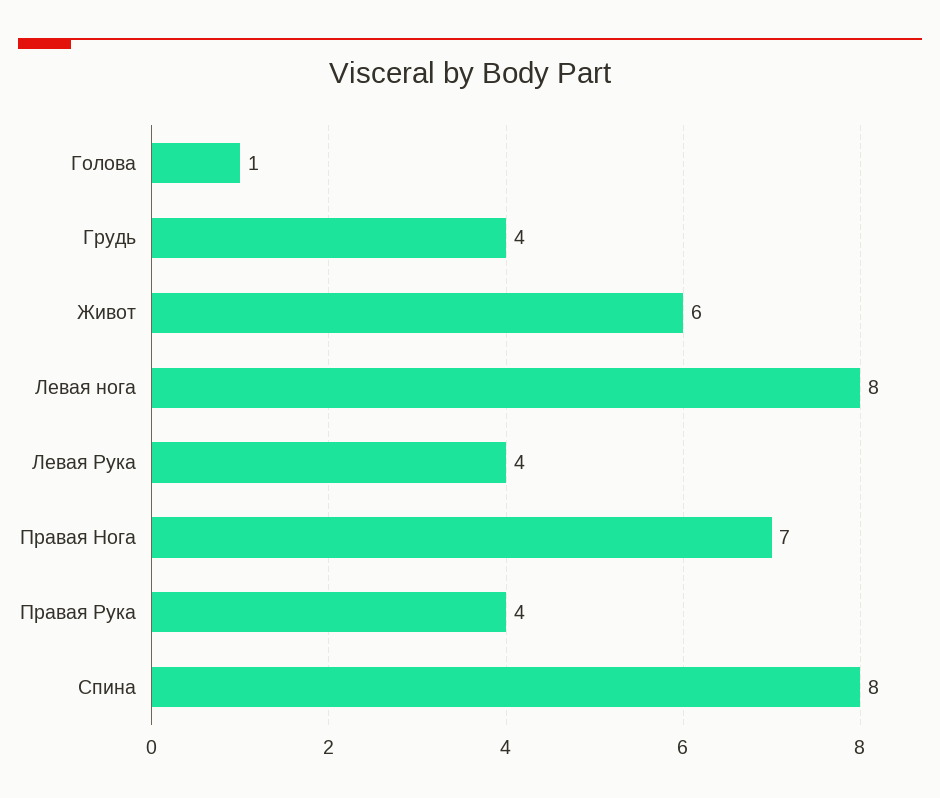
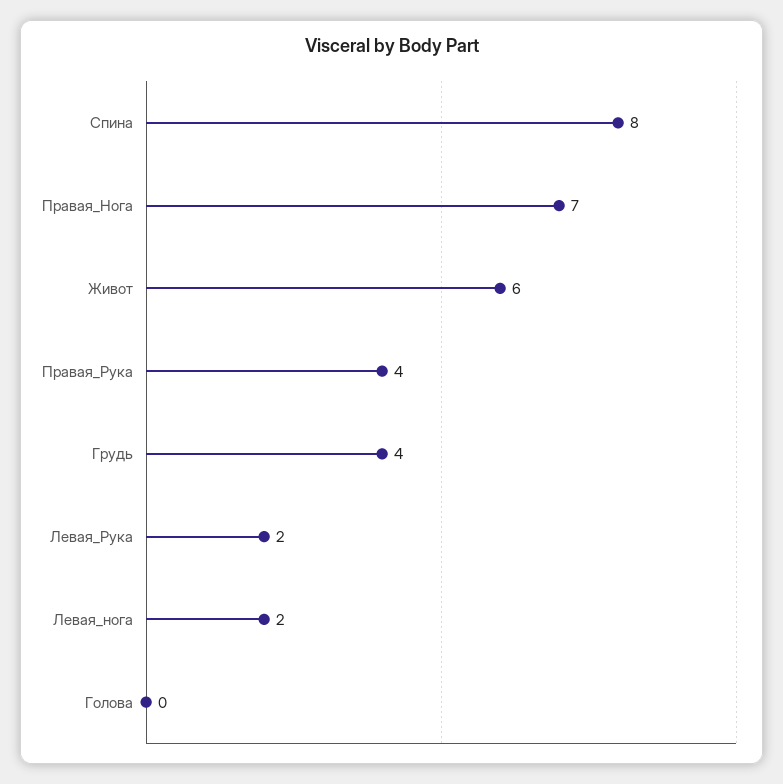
  {
-   "Голова": 1,
+   "Голова": 0,
    "Грудь": 4,
    "Живот": 6,
-   "Левая нога": 8,
+   "Левая нога": 2,
-   "Левая Рука": 4,
+   "Левая Рука": 2,
    "Правая Нога": 7,
    "Правая Рука": 4,
    "Спина": 8
  }

